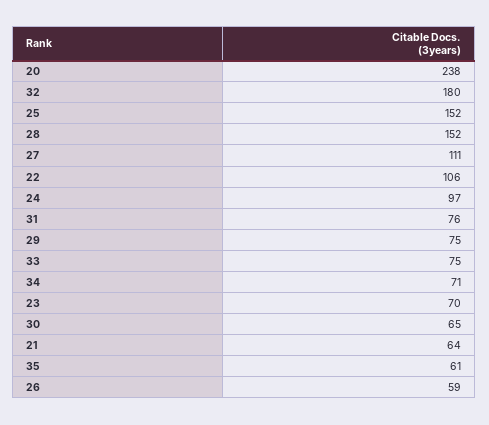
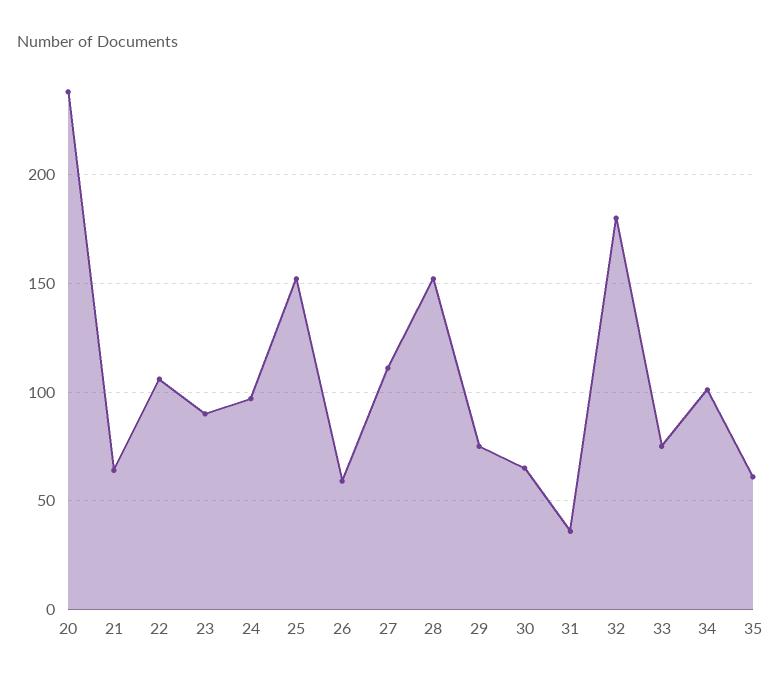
  {
    "20": 238,
    "32": 180,
    "25": 152,
    "28": 152,
    "27": 111,
    "22": 106,
    "24": 97,
-   "31": 76,
+   "31": 35,
    "29": 75,
    "33": 75,
-   "34": 71,
+   "34": 100,
-   "23": 70,
+   "23": 90,
    "30": 65,
    "21": 64,
    "35": 61,
    "26": 59
  }

